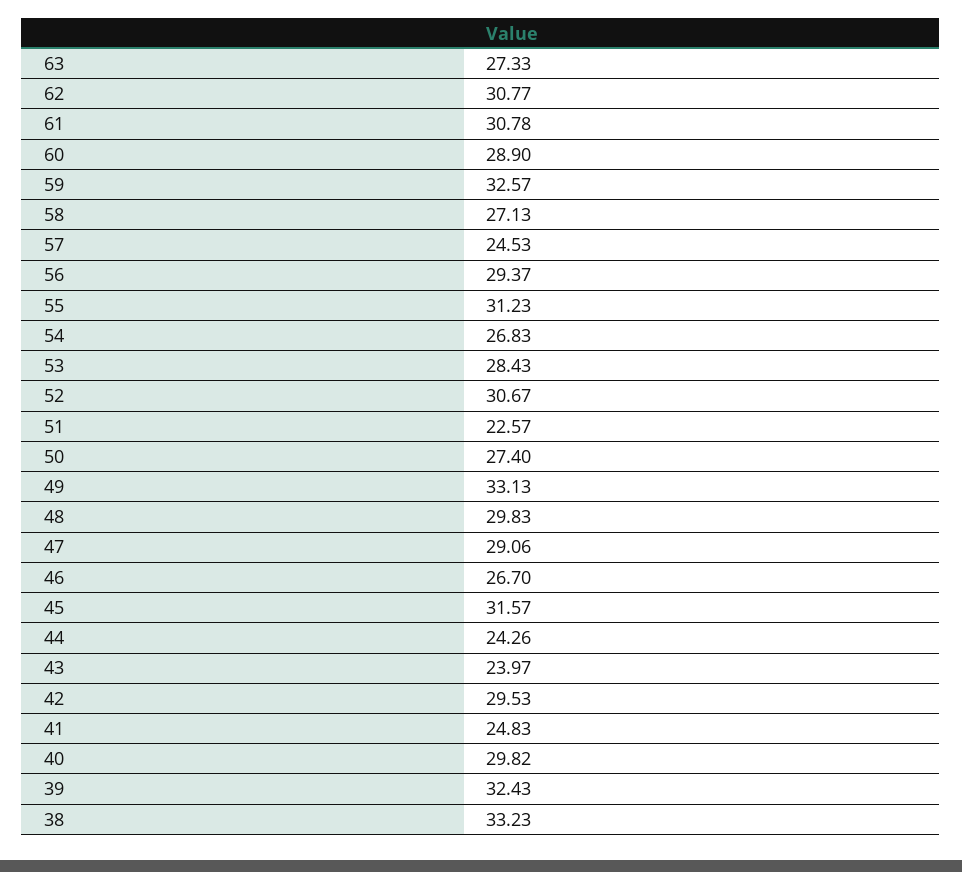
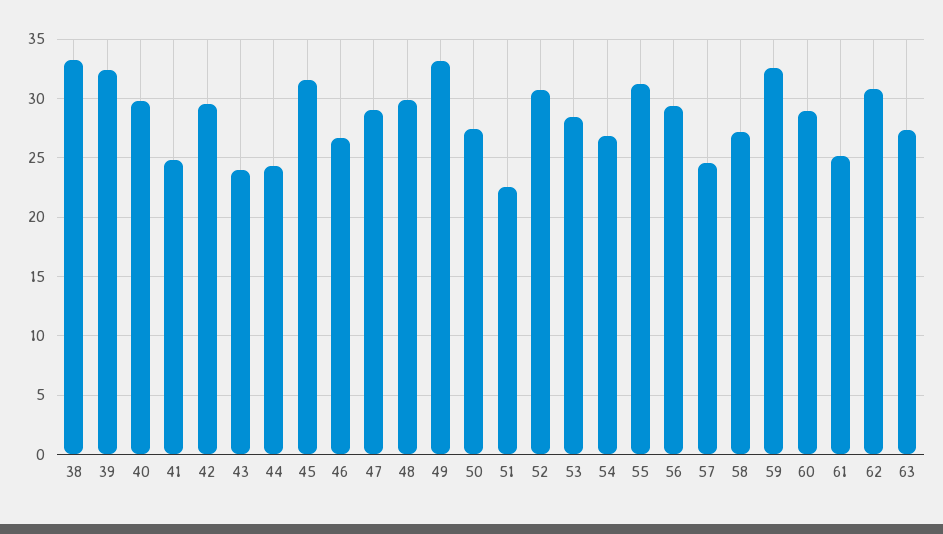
  {
    "63": 27.33,
    "62": 30.77,
-   "61": 30.78,
+   "61": 25,
    "60": 28.9,
    "59": 32.57,
    "58": 27.13,
    "57": 24.53,
    "56": 29.37,
    "55": 31.23,
    "54": 26.83,
    "53": 28.43,
    "52": 30.67,
    "51": 22.57,
    "50": 27.4,
    "49": 33.13,
    "48": 29.83,
    "47": 29.06,
    "46": 26.7,
    "45": 31.57,
    "44": 24.26,
    "43": 23.97,
    "42": 29.53,
    "41": 24.83,
    "40": 29.82,
    "39": 32.43,
    "38": 33.23
  }

